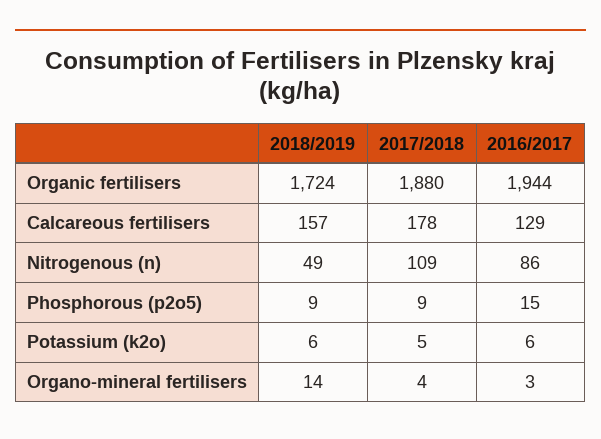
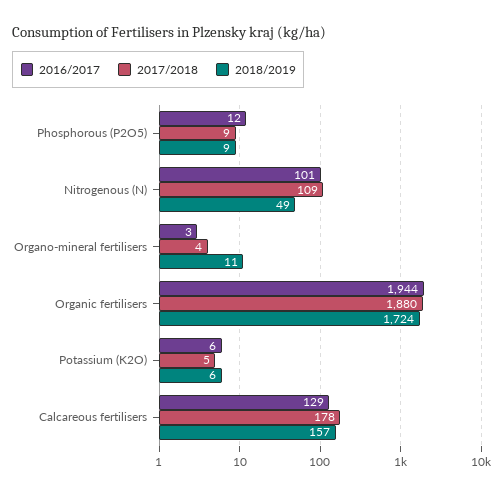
  {
    "2018/2019": {
      "Organic fertilisers": 1724,
      "Calcareous fertilisers": 157,
      "Nitrogenous (n)": 49,
      "Phosphorous (p2o5)": 9,
      "Potassium (k2o)": 6,
-     "Organo-mineral fertilisers": 14
+     "Organo-mineral fertilisers": 11
    },
    "2017/2018": {
      "Organic fertilisers": 1880,
      "Calcareous fertilisers": 178,
      "Nitrogenous (n)": 109,
      "Phosphorous (p2o5)": 9,
      "Potassium (k2o)": 5,
      "Organo-mineral fertilisers": 4
    },
    "2016/2017": {
      "Organic fertilisers": 1944,
      "Calcareous fertilisers": 129,
-     "Nitrogenous (n)": 86,
+     "Nitrogenous (n)": 101,
-     "Phosphorous (p2o5)": 15,
+     "Phosphorous (p2o5)": 12,
      "Potassium (k2o)": 6,
      "Organo-mineral fertilisers": 3
    }
  }

